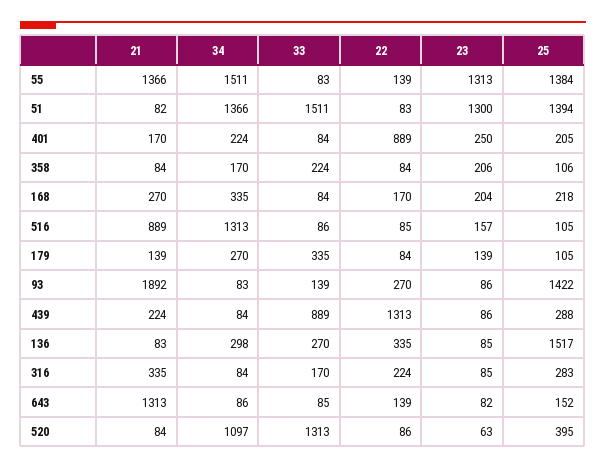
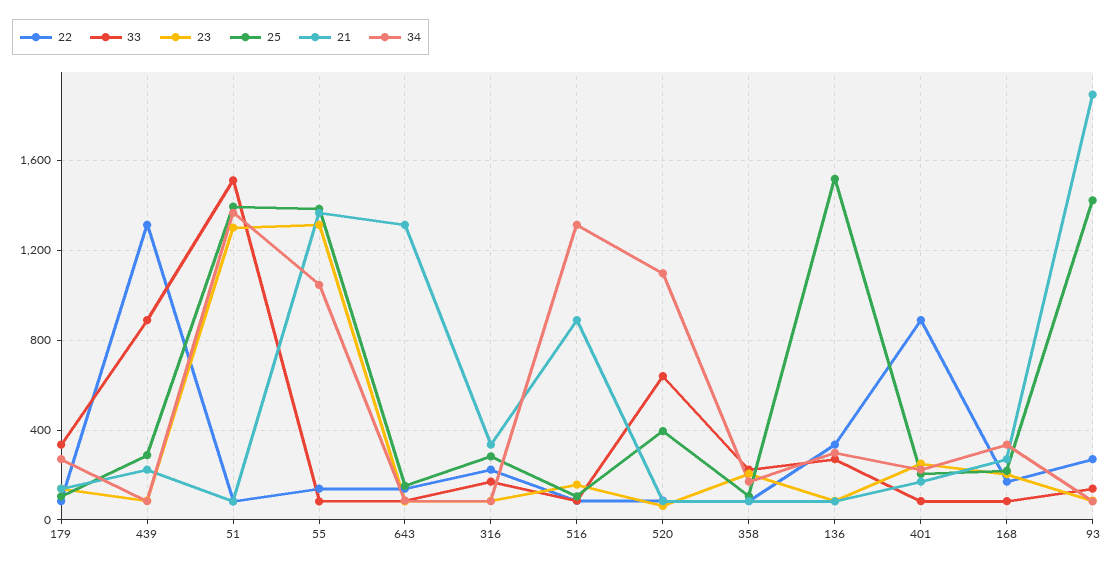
  {
    "21": {
      "55": 1366,
      "51": 82,
      "401": 170,
      "358": 84,
      "168": 270,
      "516": 889,
      "179": 139,
      "93": 1892,
      "439": 224,
      "136": 83,
      "316": 335,
      "643": 1313,
      "520": 84
    },
    "34": {
-     "55": 1511,
+     "55": 1050,
      "51": 1366,
      "401": 224,
      "358": 170,
      "168": 335,
      "516": 1313,
      "179": 270,
      "93": 83,
      "439": 84,
      "136": 298,
      "316": 84,
      "643": 86,
      "520": 1097
    },
    "33": {
      "55": 83,
      "51": 1511,
      "401": 84,
      "358": 224,
      "168": 84,
      "516": 86,
      "179": 335,
      "93": 139,
      "439": 889,
      "136": 270,
      "316": 170,
      "643": 85,
-     "520": 1313
+     "520": 650
    },
    "22": {
      "55": 139,
      "51": 83,
      "401": 889,
      "358": 84,
      "168": 170,
      "516": 85,
      "179": 84,
      "93": 270,
      "439": 1313,
      "136": 335,
      "316": 224,
      "643": 139,
      "520": 86
    },
    "23": {
      "55": 1313,
      "51": 1300,
      "401": 250,
      "358": 206,
      "168": 204,
      "516": 157,
      "179": 139,
      "93": 86,
      "439": 86,
      "136": 85,
      "316": 85,
      "643": 82,
      "520": 63
    },
    "25": {
      "55": 1384,
      "51": 1394,
      "401": 205,
      "358": 106,
      "168": 218,
      "516": 105,
      "179": 105,
      "93": 1422,
      "439": 288,
      "136": 1517,
      "316": 283,
      "643": 152,
      "520": 395
    }
  }

